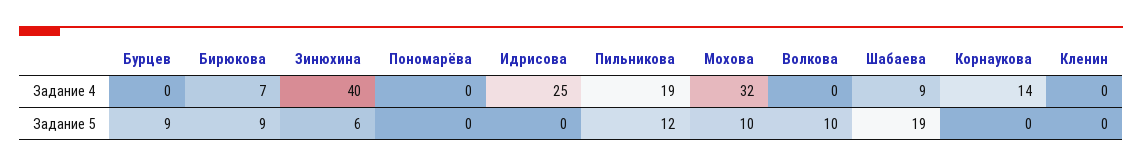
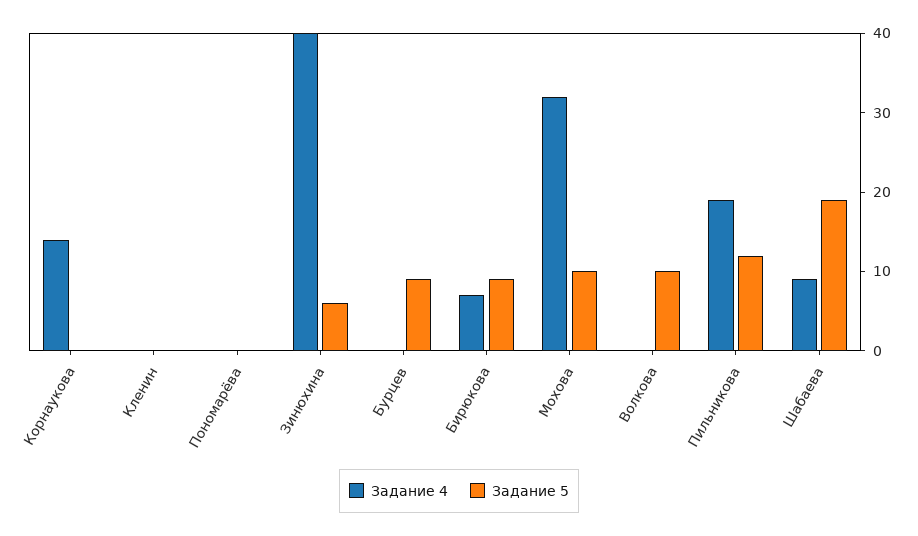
  {
    "Задание 4": {
      "Бурцев": 0,
      "Бирюкова": 7,
      "Зинюхина": 40,
      "Пономарёва": 0,
-     "Идрисова": 25,
      "Пильникова": 19,
      "Мохова": 32,
      "Волкова": 0,
      "Шабаева": 9,
      "Корнаукова": 14,
      "Кленин": 0
    },
    "Задание 5": {
      "Бурцев": 9,
      "Бирюкова": 9,
      "Зинюхина": 6,
      "Пономарёва": 0,
-     "Идрисова": 0,
      "Пильникова": 12,
      "Мохова": 10,
      "Волкова": 10,
      "Шабаева": 19,
      "Корнаукова": 0,
      "Кленин": 0
    }
  }

